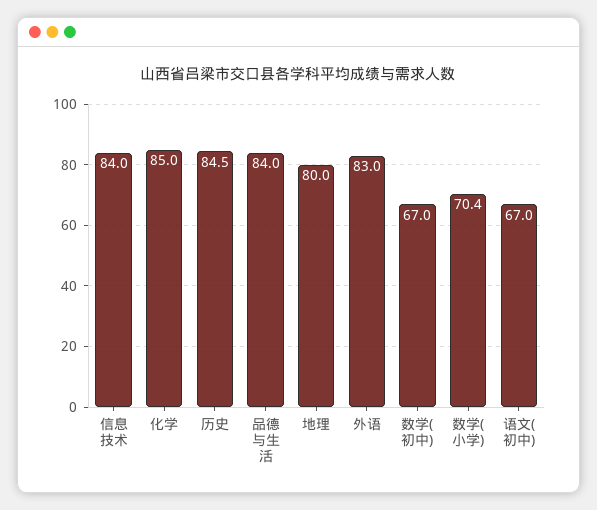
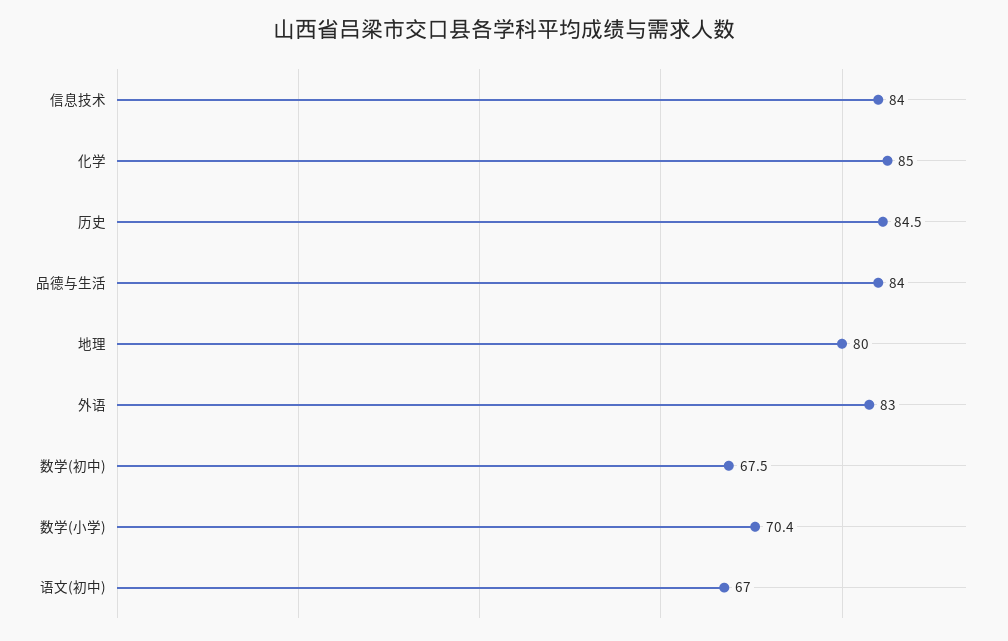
  {
    "信息技术": 84,
    "化学": 85,
    "历史": 84.5,
    "品德与生活": 84,
    "地理": 80,
    "外语": 83,
-   "数学(初中)": 67,
+   "数学(初中)": 67.5,
    "数学(小学)": 70.4,
    "语文(初中)": 67
  }

